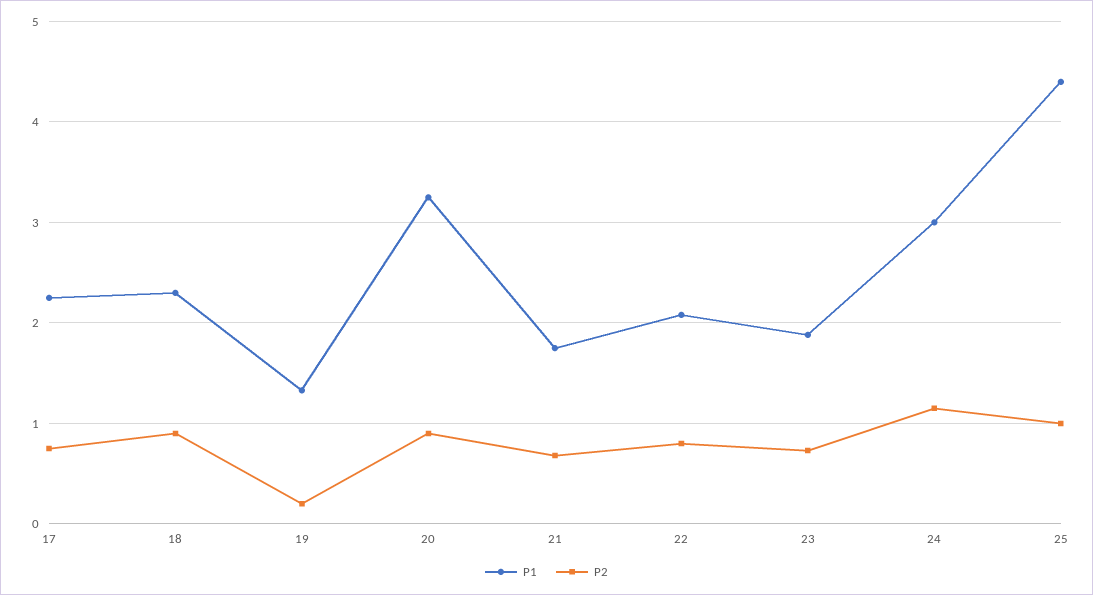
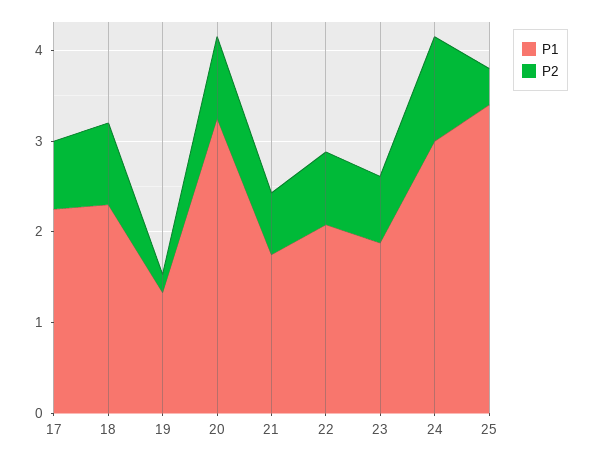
  {
    "P1": {
      "17": 2.3,
      "18": 2.3,
      "19": 1.3,
      "20": 3.3,
      "21": 1.8,
      "22": 2.1,
      "23": 1.9,
      "24": 3,
-     "25": 4.4
+     "25": 3.4
    },
    "P2": {
      "17": 0.8,
      "18": 0.9,
      "19": 0.2,
      "20": 0.9,
      "21": 0.7,
      "22": 0.8,
      "23": 0.7,
      "24": 1.2,
-     "25": 1
+     "25": 0.4
    }
  }

